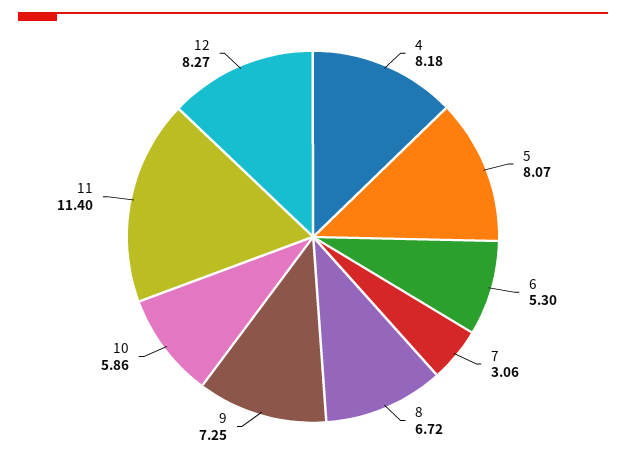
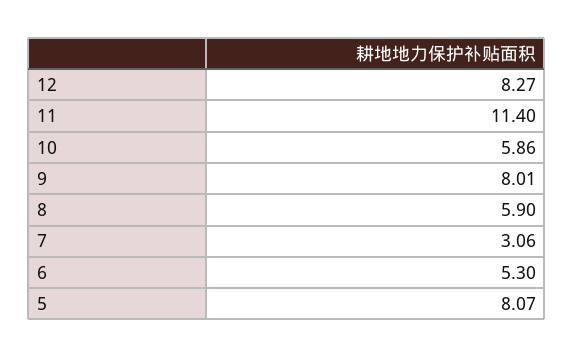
  {
-   "4": 8.18,
    "5": 8.07,
    "6": 5.3,
    "7": 3.06,
-   "8": 6.72,
+   "8": 5.9,
-   "9": 7.25,
+   "9": 8.01,
    "10": 5.86,
    "11": 11.4,
    "12": 8.27
  }

